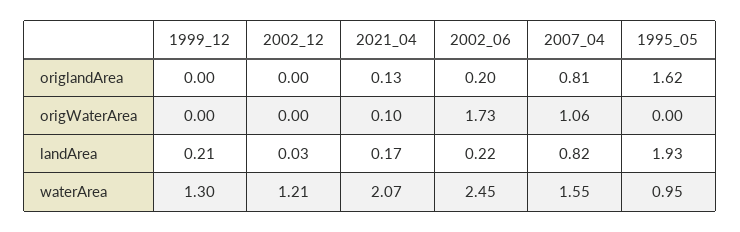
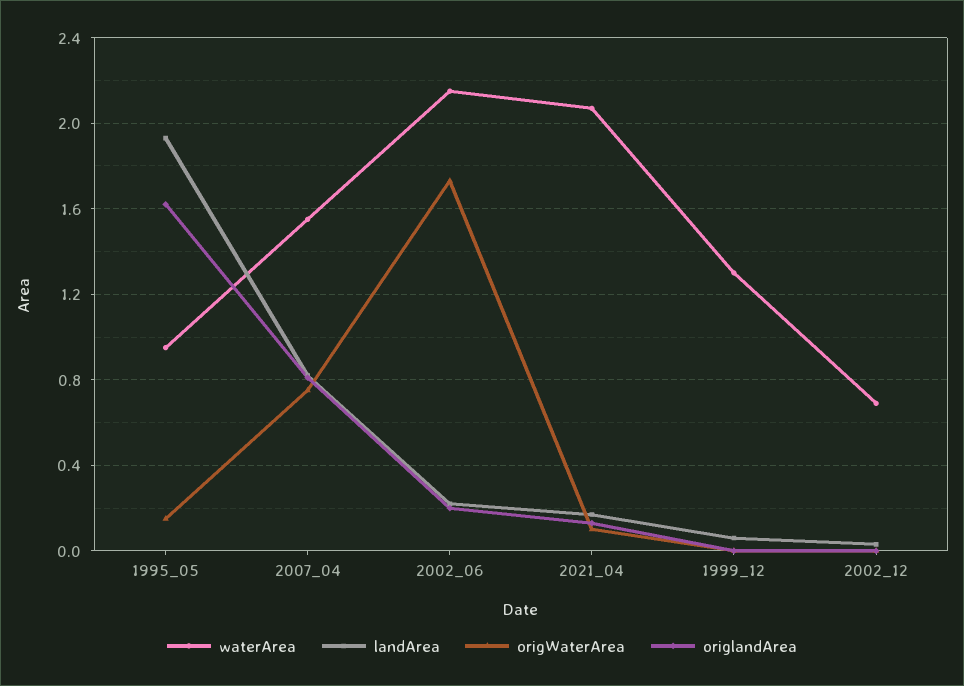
  {
    "origlandArea": {
      "1999_12": 0,
      "2002_12": 0,
      "2021_04": 0.13,
      "2002_06": 0.2,
      "2007_04": 0.81,
      "1995_05": 1.62
    },
    "origWaterArea": {
      "1999_12": 0,
      "2002_12": 0,
      "2021_04": 0.1,
      "2002_06": 1.73,
-     "2007_04": 1.06,
+     "2007_04": 0.75,
-     "1995_05": 0
+     "1995_05": 0.15
    },
    "landArea": {
-     "1999_12": 0.21,
+     "1999_12": 0.05,
      "2002_12": 0.03,
      "2021_04": 0.17,
      "2002_06": 0.22,
      "2007_04": 0.82,
      "1995_05": 1.93
    },
    "waterArea": {
      "1999_12": 1.3,
-     "2002_12": 1.21,
+     "2002_12": 0.7,
      "2021_04": 2.07,
-     "2002_06": 2.45,
+     "2002_06": 2.15,
      "2007_04": 1.55,
      "1995_05": 0.95
    }
  }

